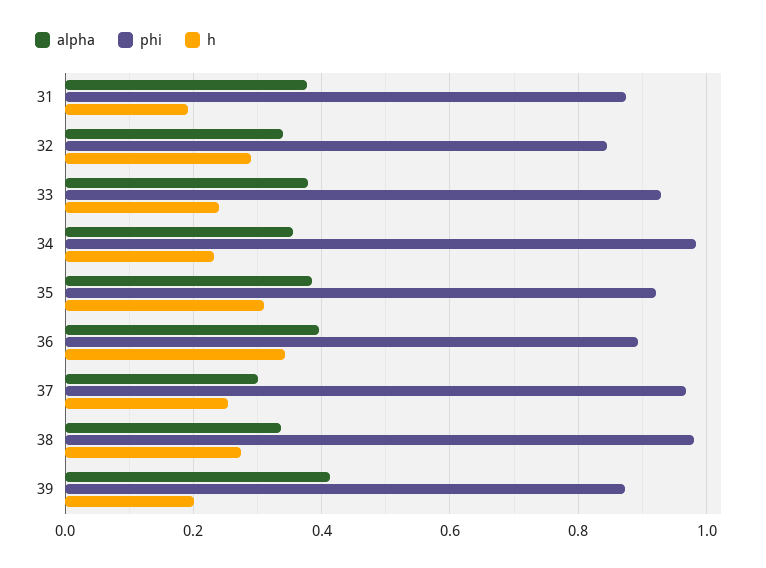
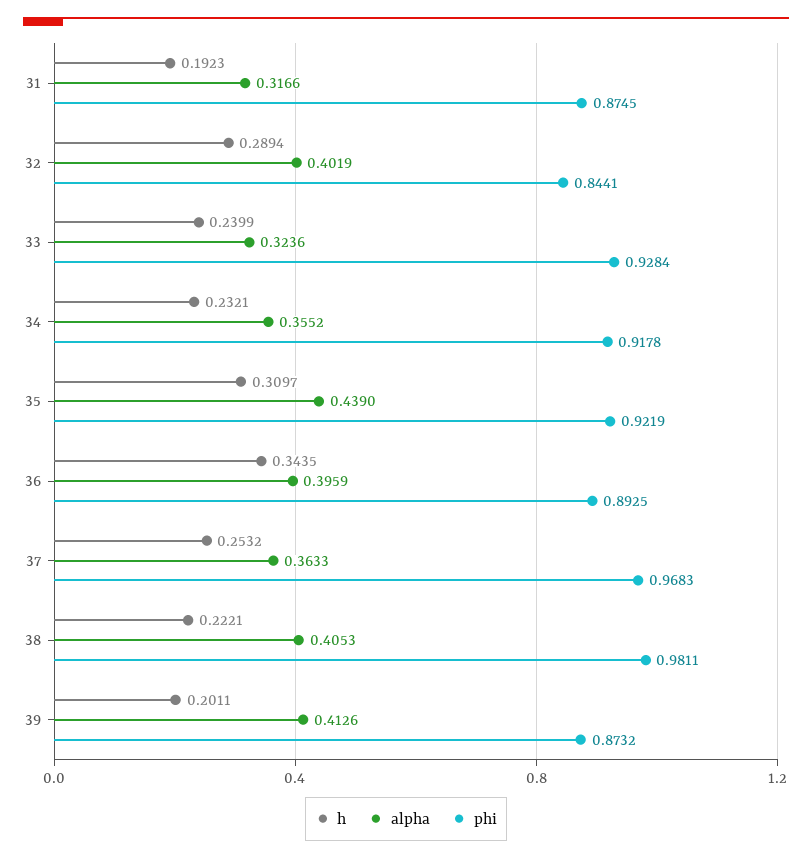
  {
    "alpha": {
-     "31": 0.38,
+     "31": 0.3166,
-     "32": 0.34,
+     "32": 0.4019,
-     "33": 0.38,
+     "33": 0.3236,
      "34": 0.3552,
-     "35": 0.38,
+     "35": 0.439,
      "36": 0.3959,
-     "37": 0.3,
+     "37": 0.3633,
-     "38": 0.34,
+     "38": 0.4053,
      "39": 0.4126
    },
    "phi": {
      "31": 0.8745,
      "32": 0.8441,
      "33": 0.9284,
-     "34": 0.98,
+     "34": 0.9178,
      "35": 0.9219,
      "36": 0.8925,
      "37": 0.9683,
      "38": 0.9811,
      "39": 0.8732
    },
    "h": {
      "31": 0.1923,
      "32": 0.2894,
      "33": 0.2399,
      "34": 0.2321,
      "35": 0.3097,
      "36": 0.3435,
      "37": 0.2532,
-     "38": 0.28,
+     "38": 0.2221,
      "39": 0.2011
    }
  }

